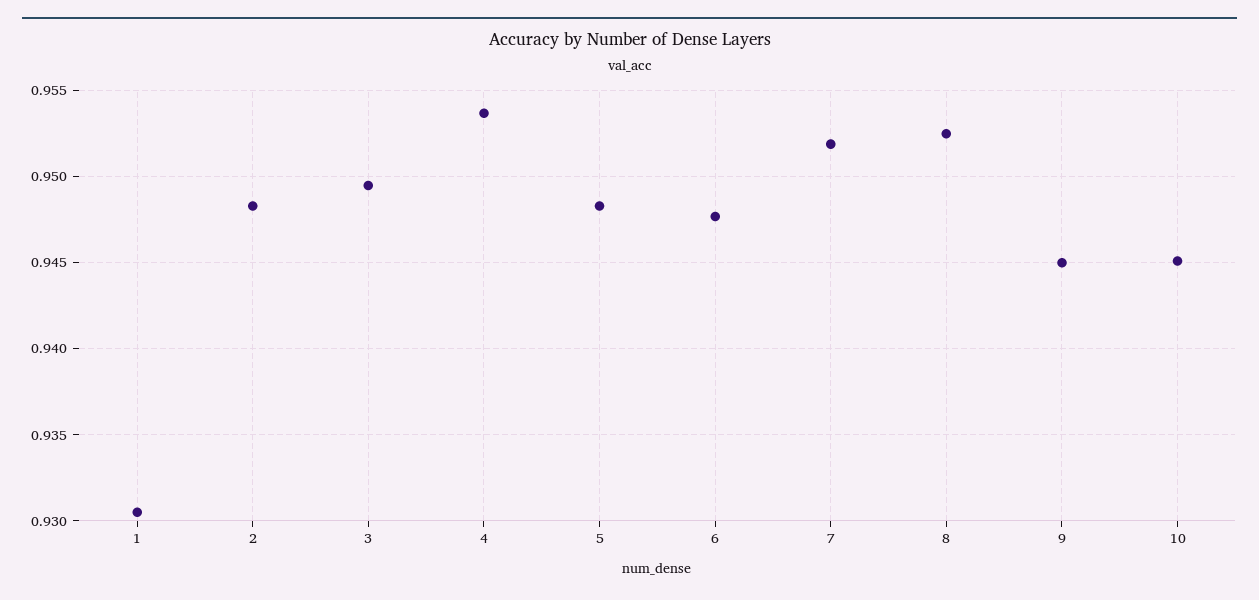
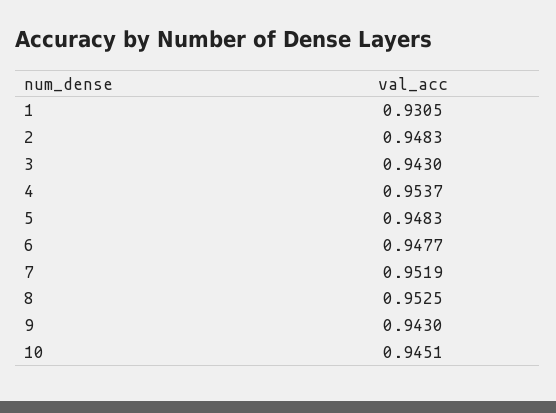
  {
    "1": 0.9305,
    "2": 0.9483,
-   "3": 0.9495,
+   "3": 0.943,
    "4": 0.9537,
    "5": 0.9483,
    "6": 0.9477,
    "7": 0.9519,
    "8": 0.9525,
-   "9": 0.945,
+   "9": 0.943,
    "10": 0.9451
  }

